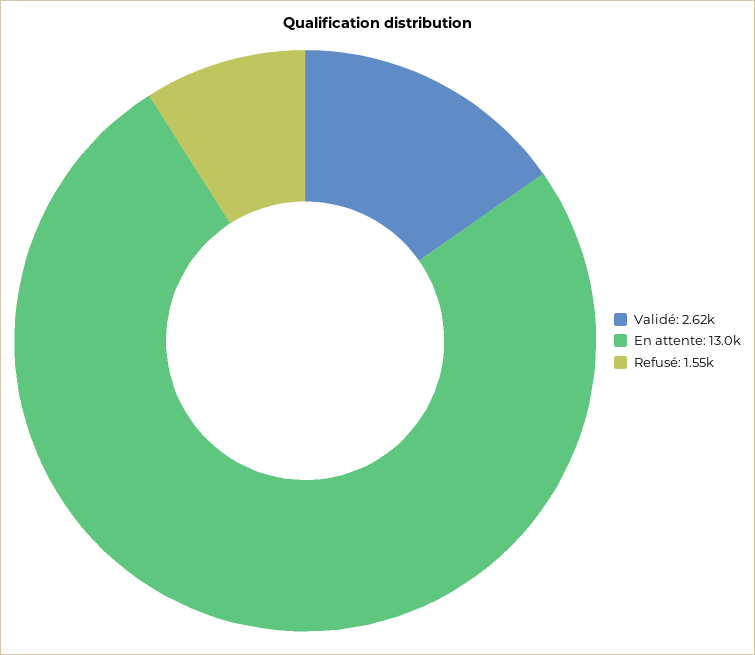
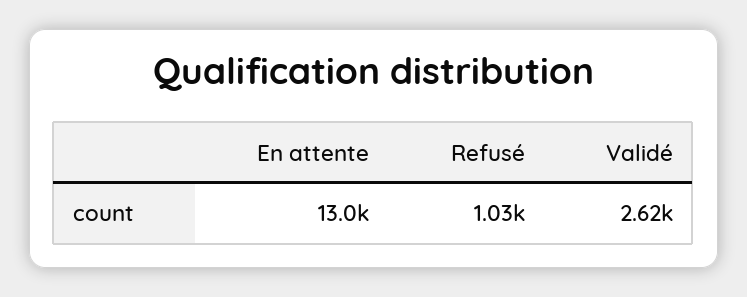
  {
    "Validé": 2620,
    "En attente": 13000,
-   "Refusé": 1550
+   "Refusé": 1030
  }

